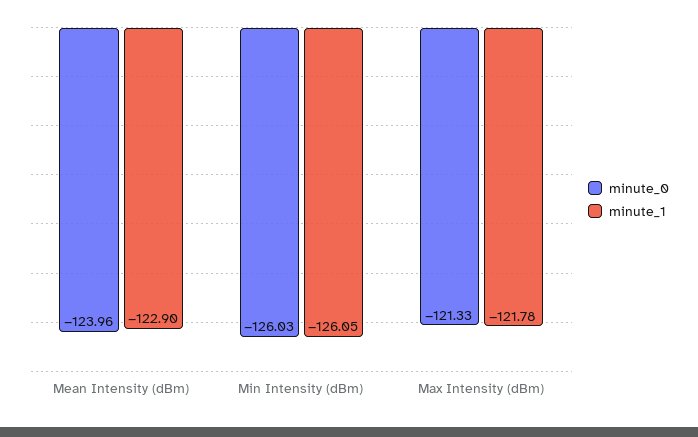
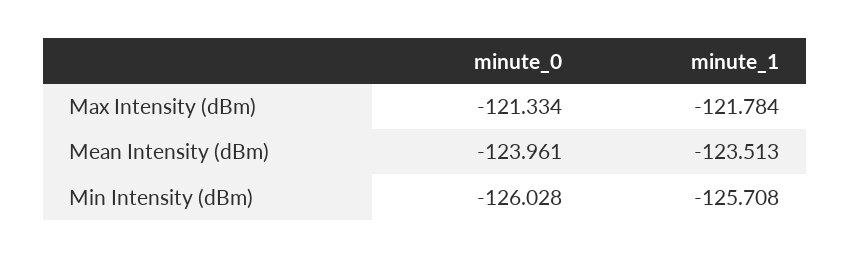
  {
    "minute_0": {
      "Mean Intensity (dBm)": -123.961,
      "Min Intensity (dBm)": -126.028,
      "Max Intensity (dBm)": -121.334
    },
    "minute_1": {
-     "Mean Intensity (dBm)": -122.9,
+     "Mean Intensity (dBm)": -123.513,
-     "Min Intensity (dBm)": -126.05,
+     "Min Intensity (dBm)": -125.708,
      "Max Intensity (dBm)": -121.784
    }
  }

